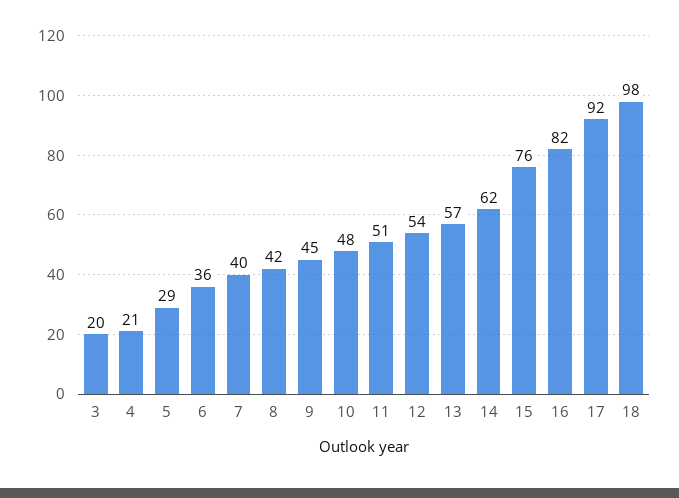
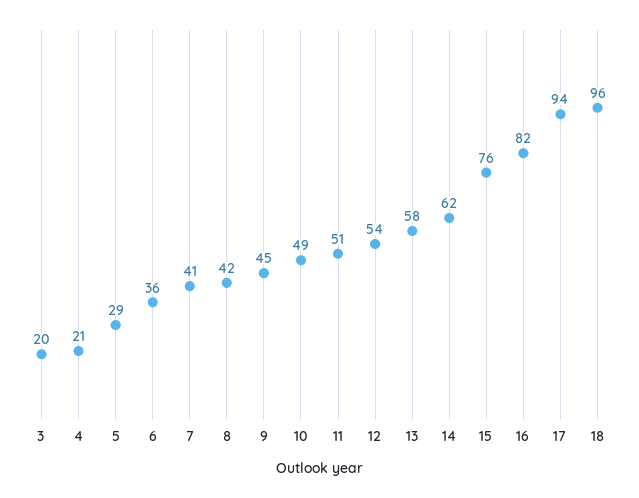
  {
    "3": 20,
    "4": 21,
    "5": 29,
    "6": 36,
-   "7": 40,
+   "7": 41,
    "8": 42,
    "9": 45,
-   "10": 48,
+   "10": 49,
    "11": 51,
    "12": 54,
-   "13": 57,
+   "13": 58,
    "14": 62,
    "15": 76,
    "16": 82,
-   "17": 92,
+   "17": 94,
-   "18": 98
+   "18": 96
  }

